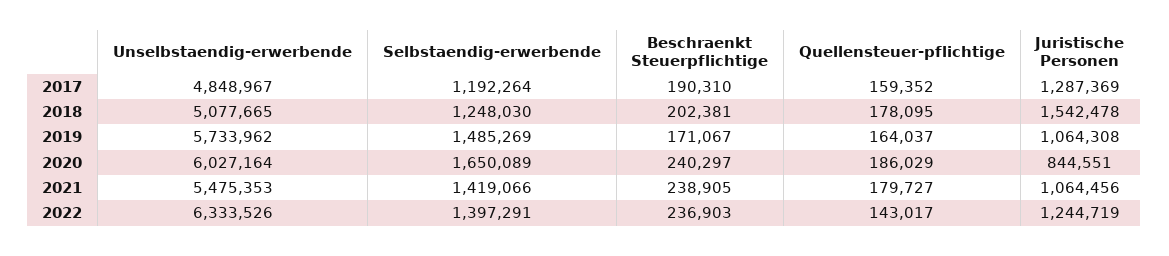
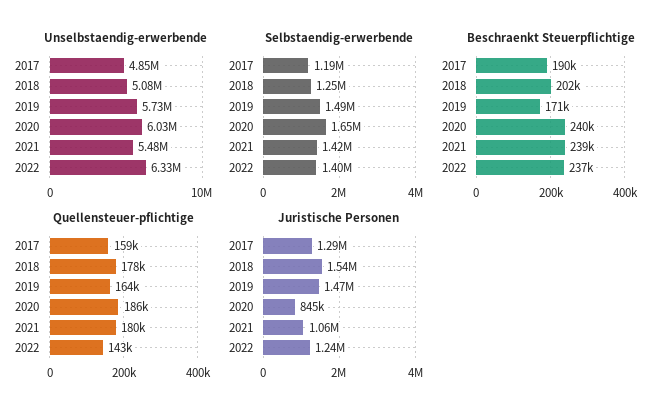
  {
    "Unselbstaendig-erwerbende": {
      "2017": 4848967,
      "2018": 5077665,
      "2019": 5733962,
      "2020": 6027164,
      "2021": 5475353,
      "2022": 6333526
    },
    "Selbstaendig-erwerbende": {
      "2017": 1192264,
      "2018": 1248030,
      "2019": 1485269,
      "2020": 1650089,
      "2021": 1419066,
      "2022": 1397291
    },
    "Beschraenkt Steuerpflichtige": {
      "2017": 190310,
      "2018": 202381,
      "2019": 171067,
      "2020": 240297,
      "2021": 238905,
      "2022": 236903
    },
    "Quellensteuer-pflichtige": {
      "2017": 159352,
      "2018": 178095,
      "2019": 164037,
      "2020": 186029,
      "2021": 179727,
      "2022": 143017
    },
    "Juristische Personen": {
      "2017": 1287369,
      "2018": 1542478,
-     "2019": 1064308,
+     "2019": 1470000,
      "2020": 844551,
      "2021": 1064456,
      "2022": 1244719
    }
  }

